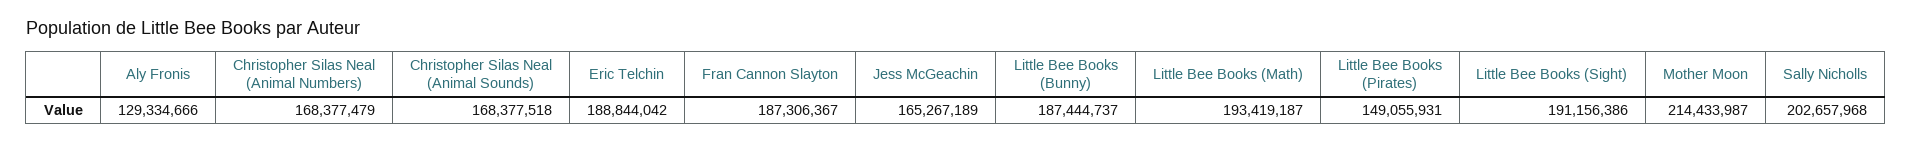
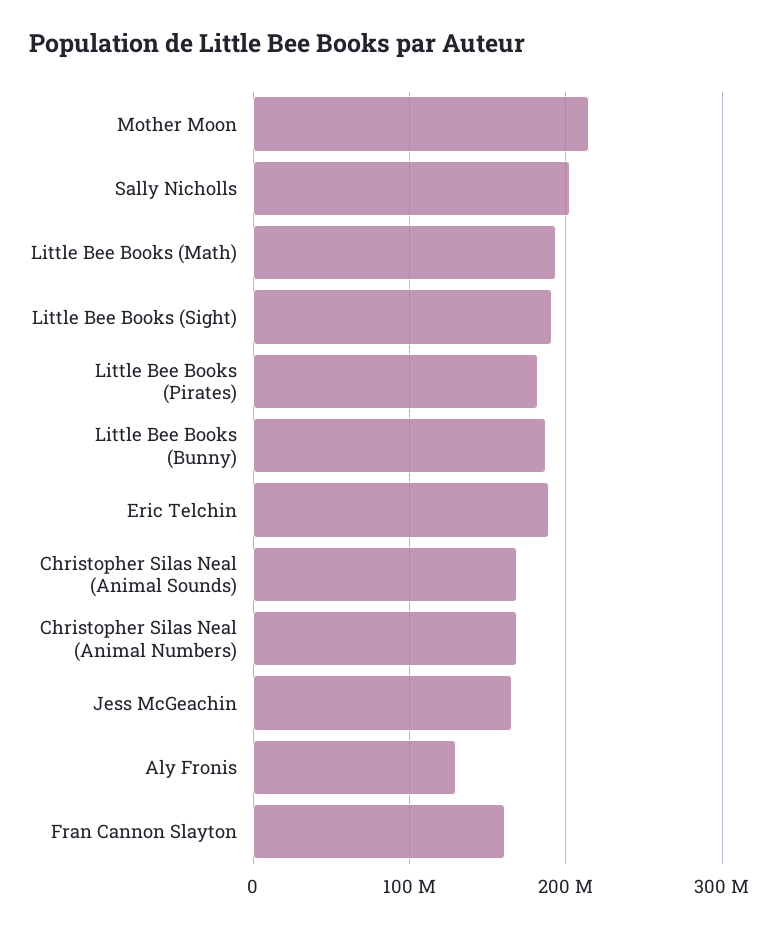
  {
    "Aly Fronis": 129334666,
    "Christopher Silas Neal (Animal Numbers)": 168377479,
    "Christopher Silas Neal (Animal Sounds)": 168377518,
    "Eric Telchin": 188844042,
-   "Fran Cannon Slayton": 187306367,
+   "Fran Cannon Slayton": 160000000,
    "Jess McGeachin": 165267189,
    "Little Bee Books (Bunny)": 187444737,
    "Little Bee Books (Math)": 193419187,
-   "Little Bee Books (Pirates)": 149055931,
+   "Little Bee Books (Pirates)": 180000000,
    "Little Bee Books (Sight)": 191156386,
    "Mother Moon": 214433987,
    "Sally Nicholls": 202657968
  }

